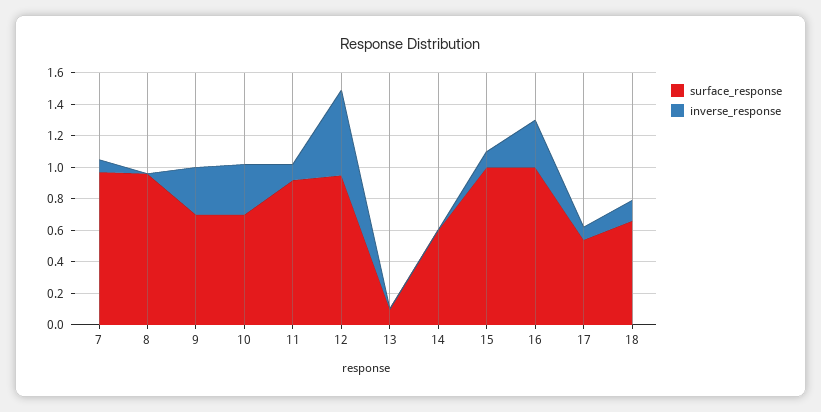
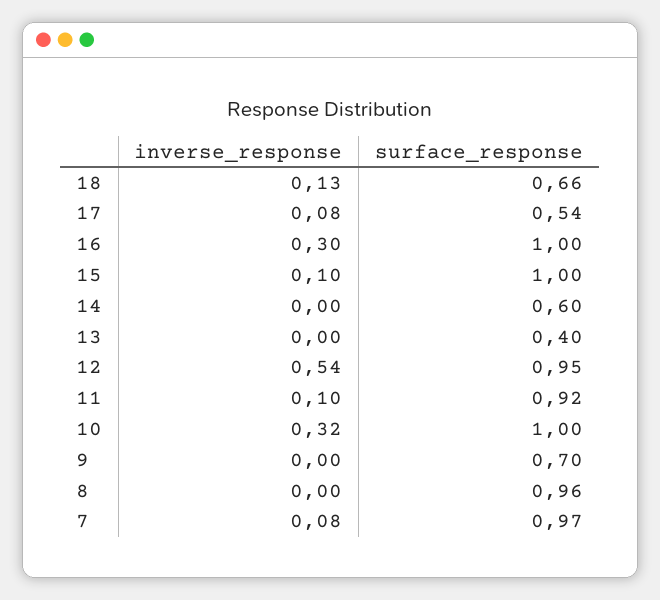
  {
    "surface_response": {
      "7": 0.97,
      "8": 0.96,
      "9": 0.7,
-     "10": 0.7,
+     "10": 1,
      "11": 0.92,
      "12": 0.95,
-     "13": 0.1,
+     "13": 0.4,
      "14": 0.6,
      "15": 1,
      "16": 1,
      "17": 0.54,
      "18": 0.66
    },
    "inverse_response": {
      "7": 0.08,
      "8": 0,
-     "9": 0.3,
+     "9": 0,
      "10": 0.32,
      "11": 0.1,
      "12": 0.54,
      "13": 0,
      "14": 0,
      "15": 0.1,
      "16": 0.3,
      "17": 0.08,
      "18": 0.13
    }
  }

